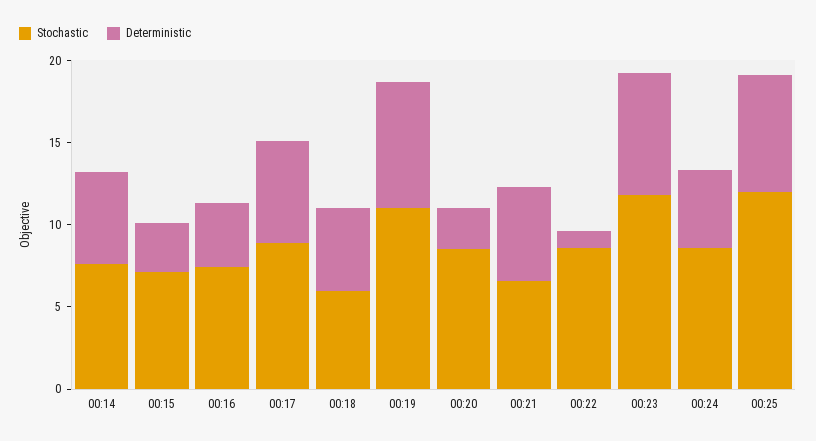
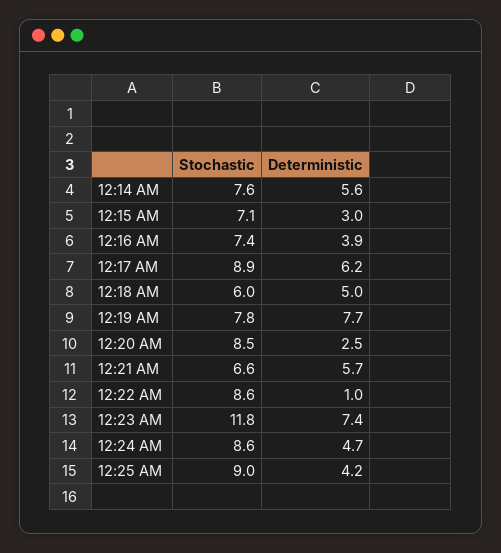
  {
    "Stochastic": {
      "00:14": 7.6,
      "00:15": 7.1,
      "00:16": 7.4,
      "00:17": 8.9,
      "00:18": 6,
-     "00:19": 11,
+     "00:19": 7.8,
      "00:20": 8.5,
      "00:21": 6.6,
      "00:22": 8.6,
      "00:23": 11.8,
      "00:24": 8.6,
-     "00:25": 12
+     "00:25": 9
    },
    "Deterministic": {
      "00:14": 5.6,
      "00:15": 3,
      "00:16": 3.9,
      "00:17": 6.2,
      "00:18": 5,
      "00:19": 7.7,
      "00:20": 2.5,
      "00:21": 5.7,
      "00:22": 1,
      "00:23": 7.4,
      "00:24": 4.7,
-     "00:25": 7
+     "00:25": 4.2
    }
  }

